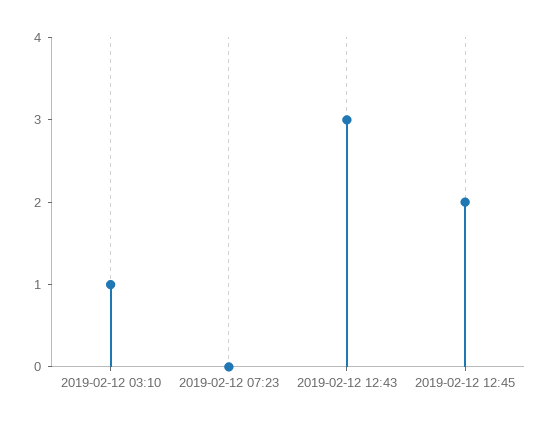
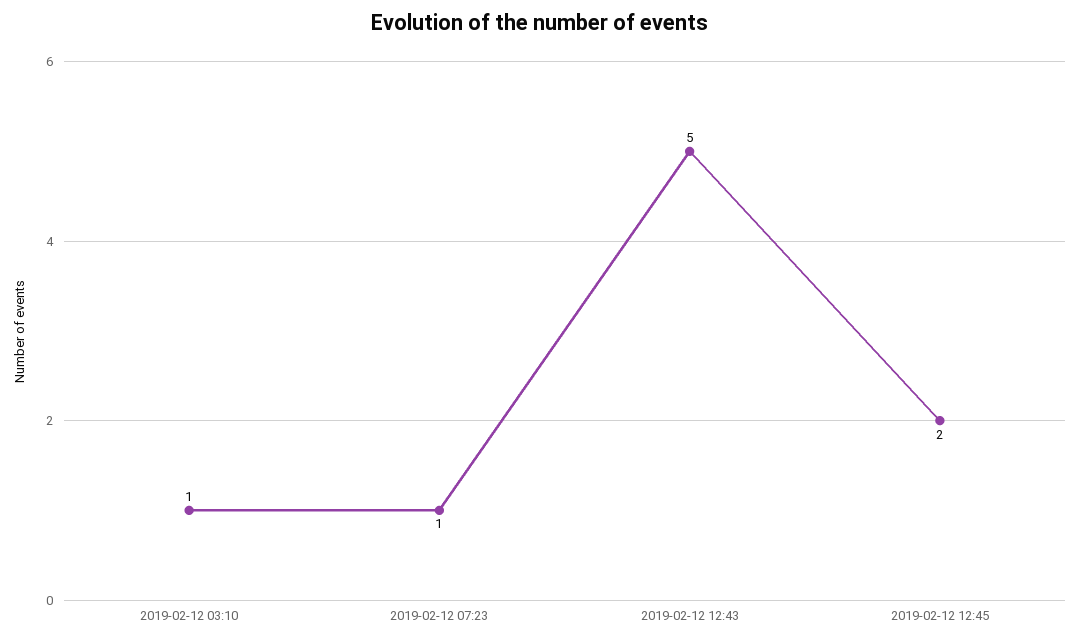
  {
    "2019-02-12 03:10": 1,
-   "2019-02-12 07:23": 0,
+   "2019-02-12 07:23": 1,
-   "2019-02-12 12:43": 3,
+   "2019-02-12 12:43": 5,
    "2019-02-12 12:45": 2
  }

